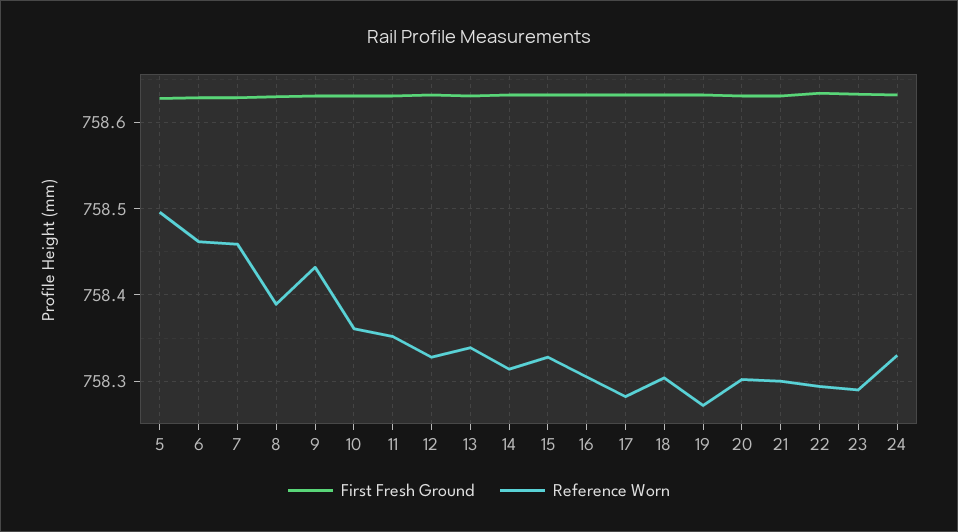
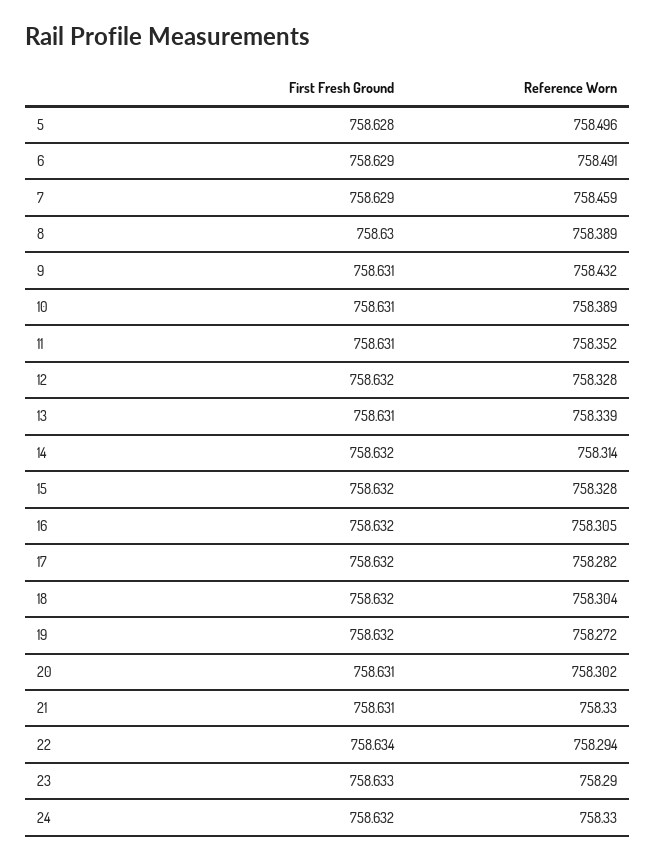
  {
    "First Fresh Ground": {
      "5": 758.628,
      "6": 758.629,
      "7": 758.629,
      "8": 758.63,
      "9": 758.631,
      "10": 758.631,
      "11": 758.631,
      "12": 758.632,
      "13": 758.631,
      "14": 758.632,
      "15": 758.632,
      "16": 758.632,
      "17": 758.632,
      "18": 758.632,
      "19": 758.632,
      "20": 758.631,
      "21": 758.631,
      "22": 758.634,
      "23": 758.633,
      "24": 758.632
    },
    "Reference Worn": {
      "5": 758.496,
-     "6": 758.46,
+     "6": 758.491,
      "7": 758.459,
      "8": 758.389,
      "9": 758.432,
-     "10": 758.36,
+     "10": 758.389,
      "11": 758.352,
      "12": 758.328,
      "13": 758.339,
      "14": 758.314,
      "15": 758.328,
      "16": 758.305,
      "17": 758.282,
      "18": 758.304,
      "19": 758.272,
      "20": 758.302,
-     "21": 758.3,
+     "21": 758.33,
      "22": 758.294,
      "23": 758.29,
      "24": 758.33
    }
  }

